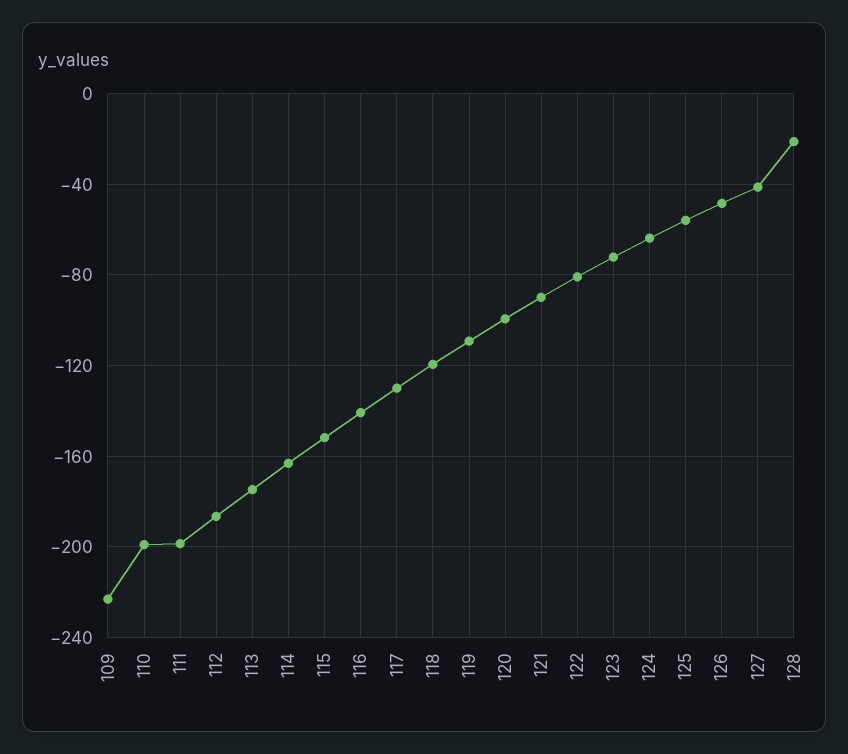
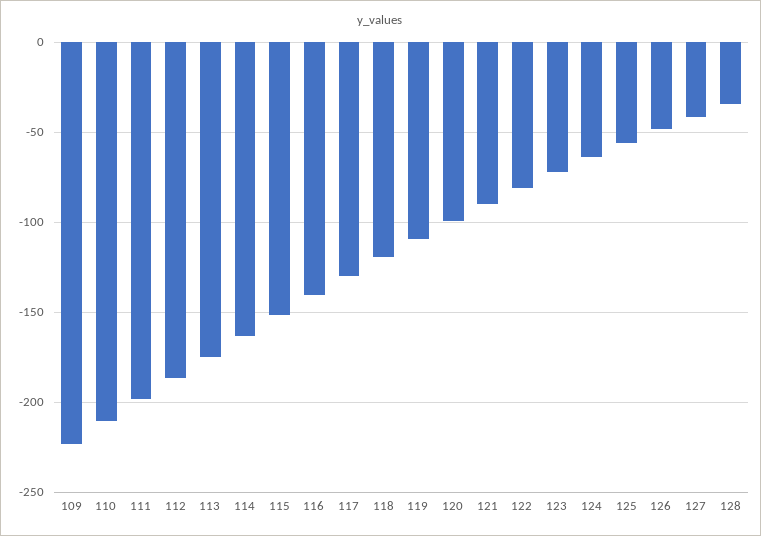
  {
    "109": -225,
-   "110": -200,
+   "110": -210,
    "111": -200,
    "112": -185,
    "113": -175,
    "114": -165,
    "115": -150,
    "116": -140,
    "117": -130,
    "118": -120,
    "119": -110,
    "120": -100,
    "121": -90,
    "122": -80,
    "123": -70,
    "124": -65,
    "125": -55,
    "126": -50,
    "127": -40,
-   "128": -20
+   "128": -35
  }

